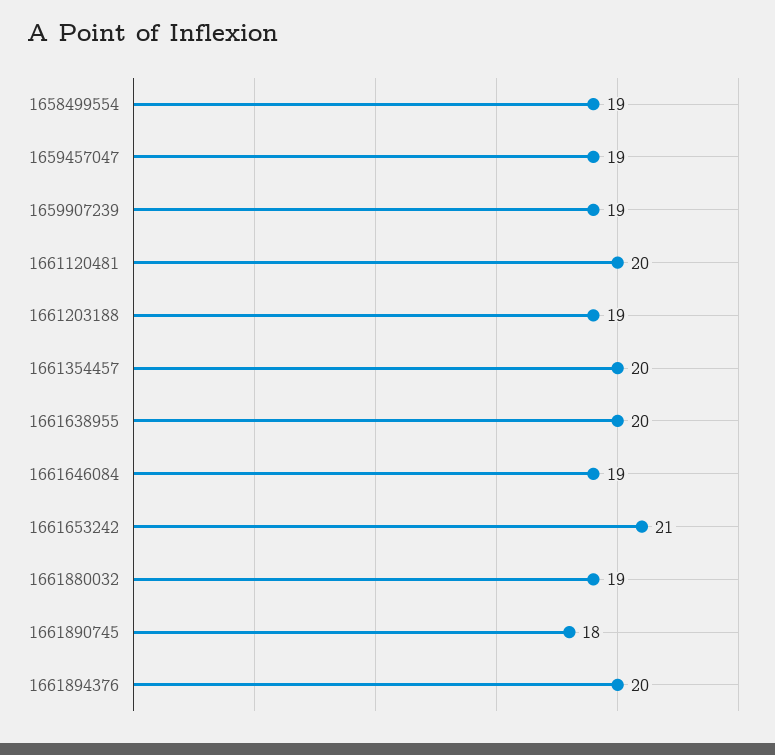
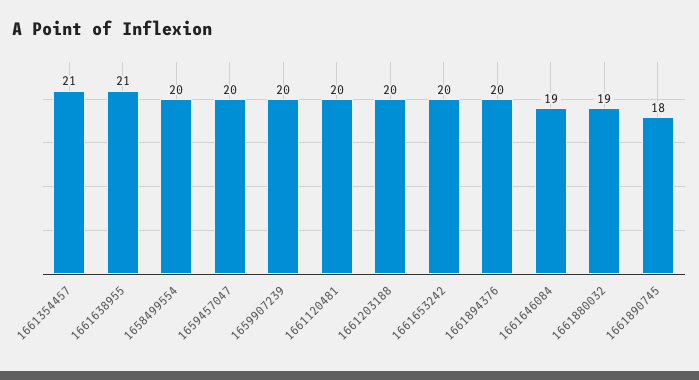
  {
-   "1658499554": 19,
+   "1658499554": 20,
-   "1659457047": 19,
+   "1659457047": 20,
-   "1659907239": 19,
+   "1659907239": 20,
    "1661120481": 20,
-   "1661203188": 19,
+   "1661203188": 20,
-   "1661354457": 20,
+   "1661354457": 21,
-   "1661638955": 20,
+   "1661638955": 21,
    "1661646084": 19,
-   "1661653242": 21,
+   "1661653242": 20,
    "1661880032": 19,
    "1661890745": 18,
    "1661894376": 20
  }

